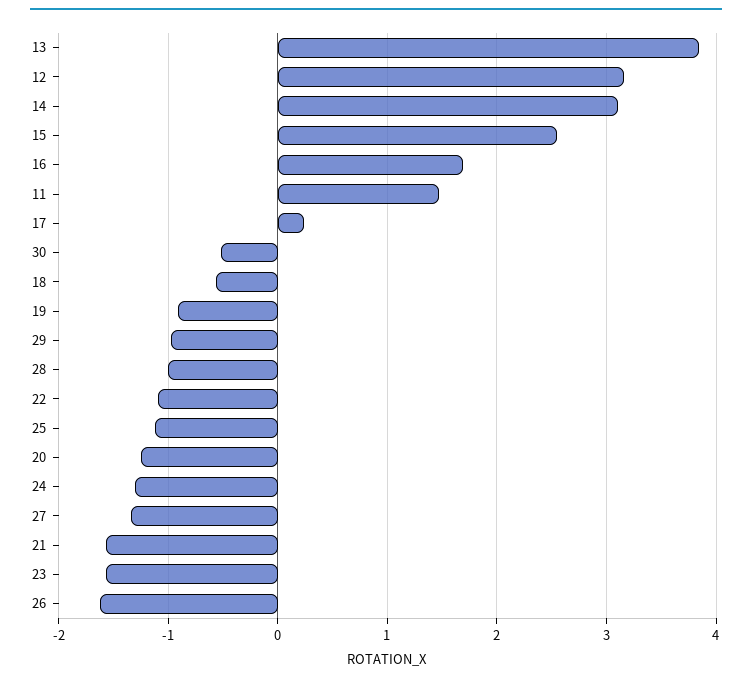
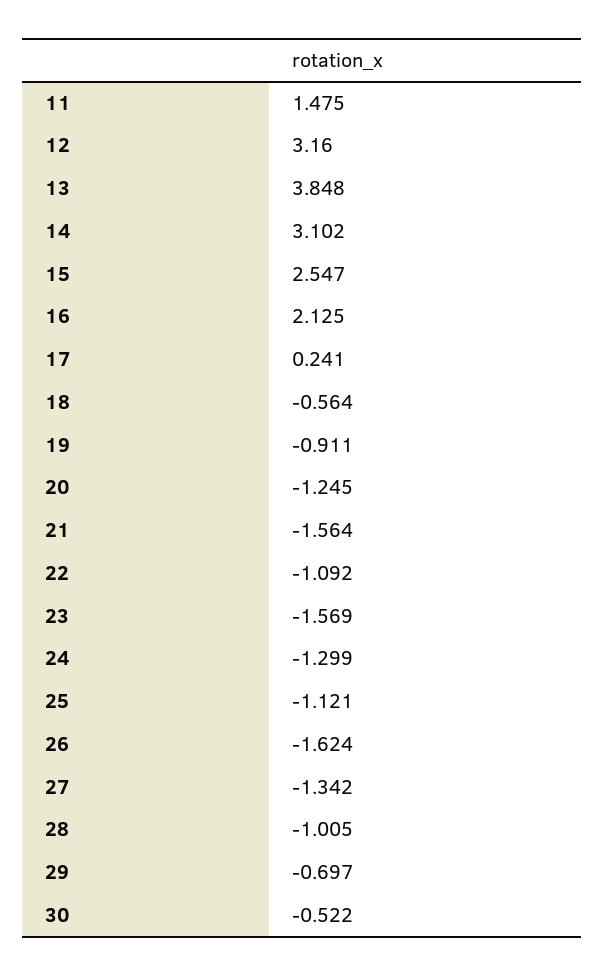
  {
    "13": 3.848,
    "12": 3.16,
    "14": 3.102,
    "15": 2.547,
-   "16": 1.7,
+   "16": 2.125,
    "11": 1.475,
    "17": 0.241,
    "30": -0.522,
    "18": -0.564,
    "19": -0.911,
-   "29": -1,
+   "29": -0.697,
    "28": -1.005,
    "22": -1.092,
    "25": -1.121,
    "20": -1.245,
    "24": -1.299,
    "27": -1.342,
    "21": -1.564,
    "23": -1.569,
    "26": -1.624
  }

